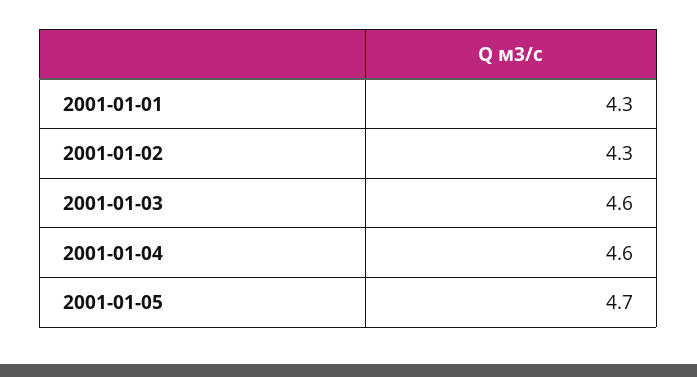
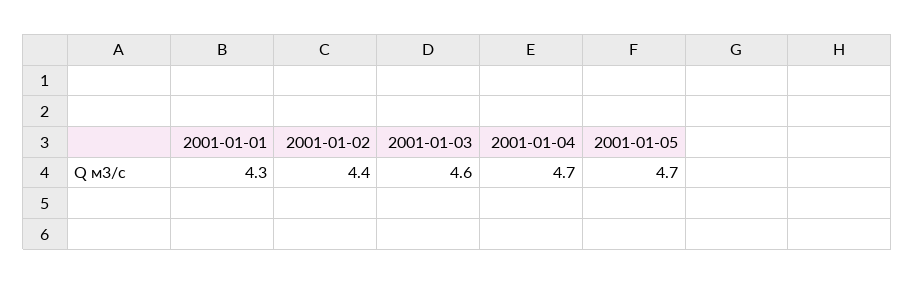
  {
    "2001-01-01": 4.3,
-   "2001-01-02": 4.3,
+   "2001-01-02": 4.4,
    "2001-01-03": 4.6,
-   "2001-01-04": 4.6,
+   "2001-01-04": 4.7,
    "2001-01-05": 4.7
  }

